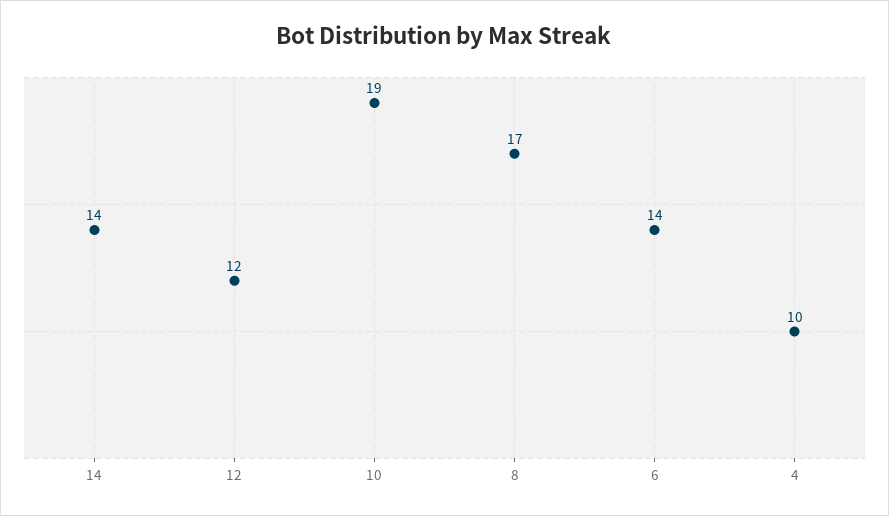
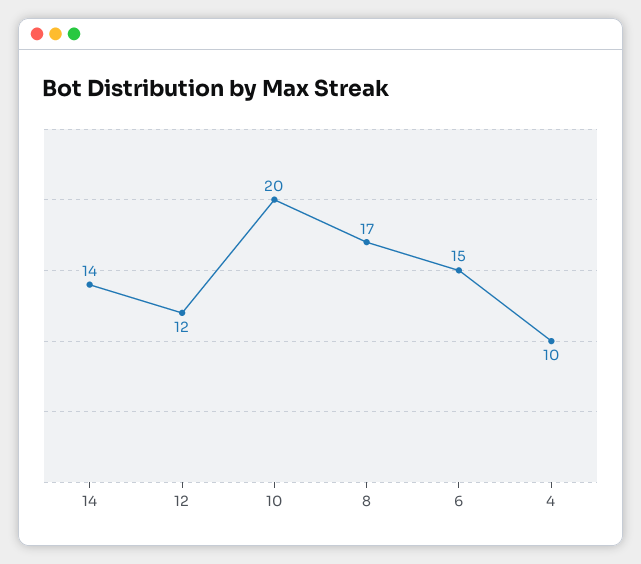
  {
    "14": 14,
    "12": 12,
-   "10": 19,
+   "10": 20,
    "8": 17,
-   "6": 14,
+   "6": 15,
    "4": 10
  }

